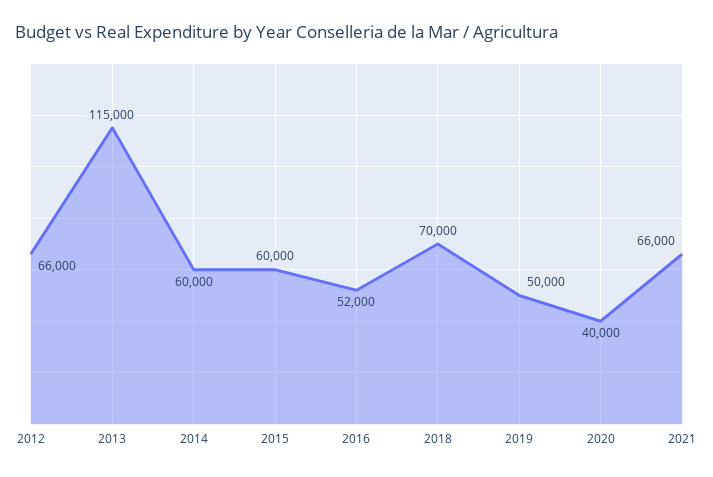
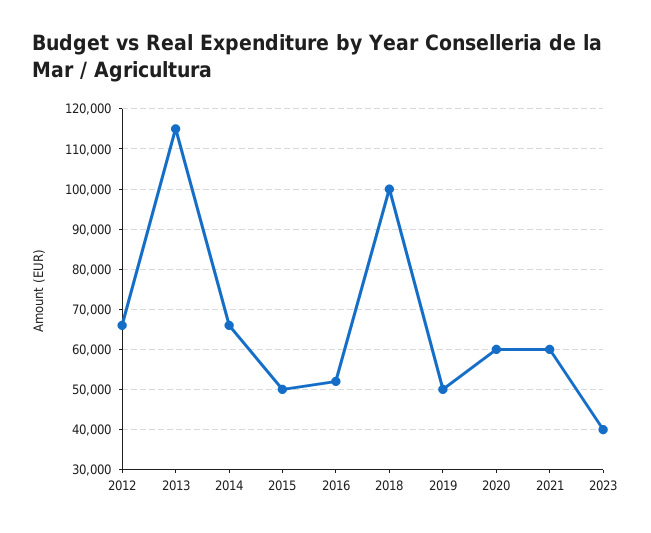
  {
    "2012": 66000,
    "2013": 115000,
-   "2014": 60000,
+   "2014": 66000,
-   "2015": 60000,
+   "2015": 50000,
    "2016": 52000,
-   "2018": 70000,
+   "2018": 100000,
    "2019": 50000,
-   "2020": 40000,
+   "2020": 60000,
-   "2021": 66000
+   "2021": 60000,
+   "2023": 40000
  }

